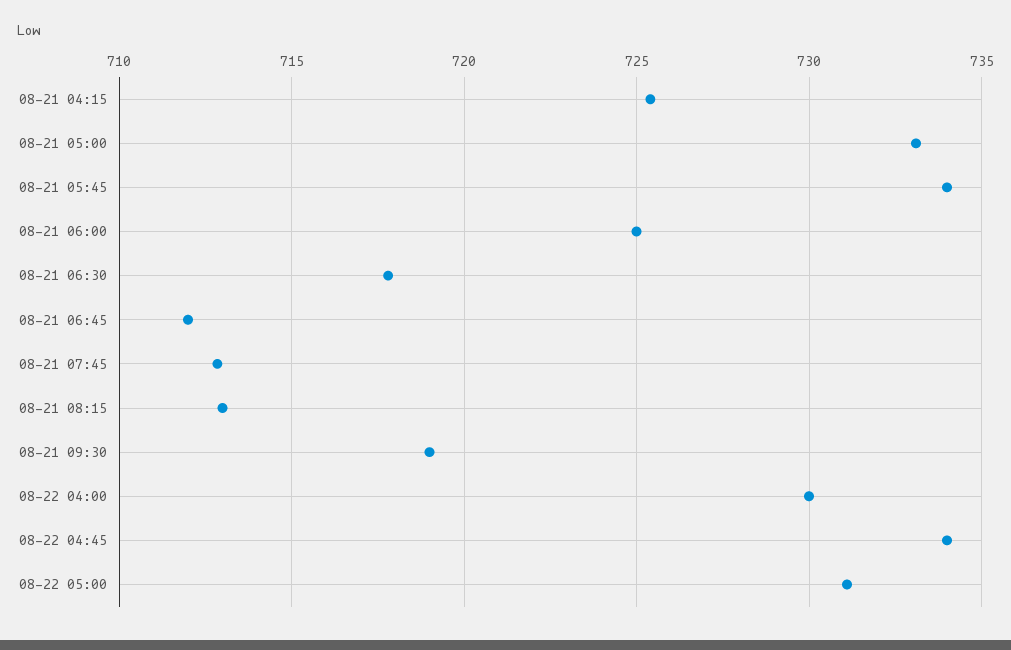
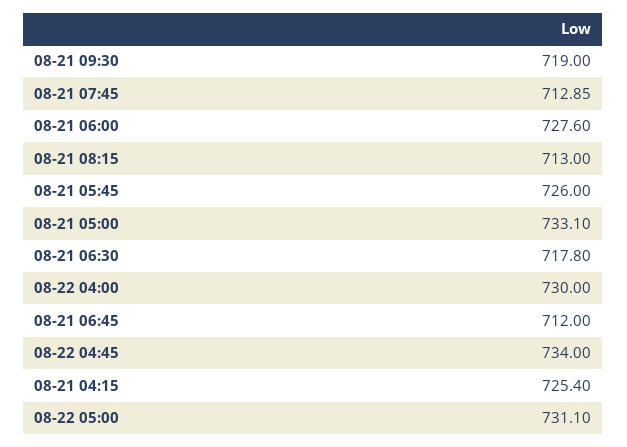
  {
    "08-21 04:15": 725.4,
    "08-21 05:00": 733.1,
-   "08-21 05:45": 734,
+   "08-21 05:45": 726,
-   "08-21 06:00": 725,
+   "08-21 06:00": 727.6,
    "08-21 06:30": 717.8,
    "08-21 06:45": 712,
    "08-21 07:45": 712.85,
    "08-21 08:15": 713,
    "08-21 09:30": 719,
    "08-22 04:00": 730,
    "08-22 04:45": 734,
    "08-22 05:00": 731.1
  }

